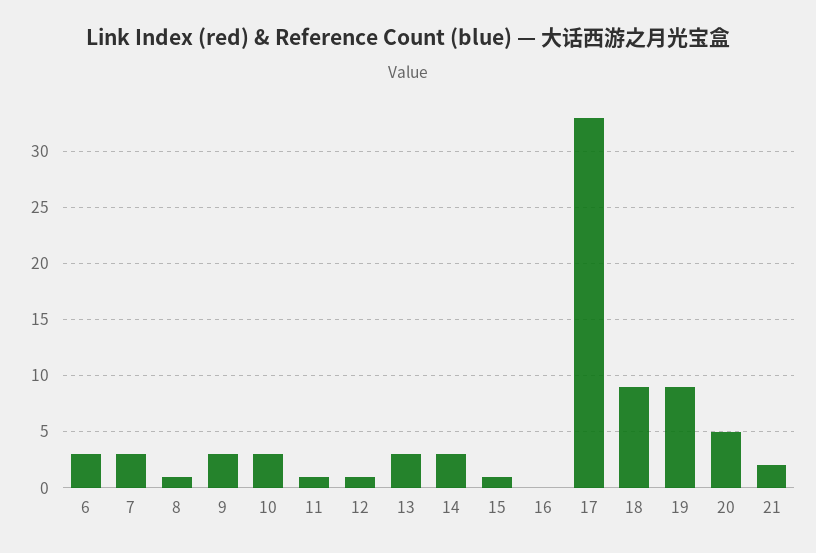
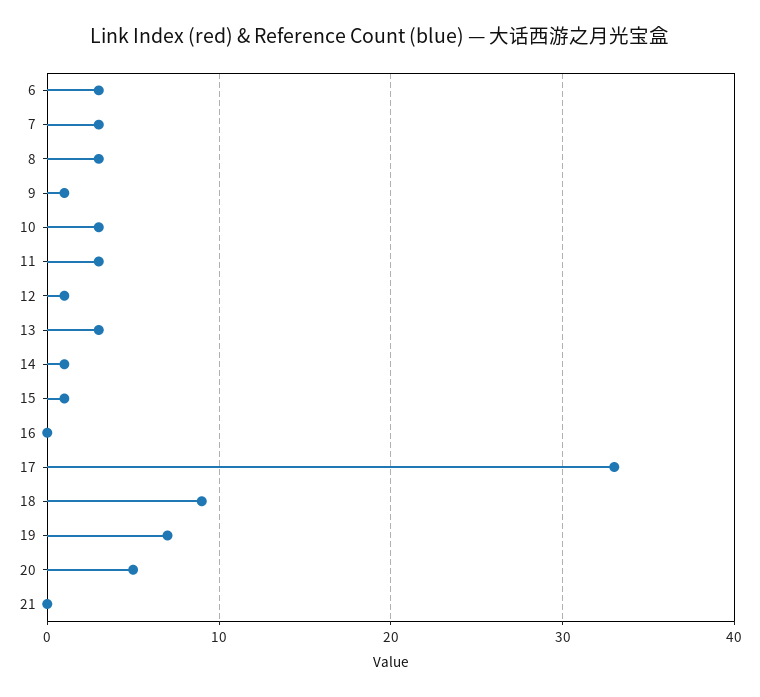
  {
    "6": 3,
    "7": 3,
-   "8": 1,
+   "8": 3,
-   "9": 3,
+   "9": 1,
    "10": 3,
-   "11": 1,
+   "11": 3,
    "12": 1,
    "13": 3,
-   "14": 3,
+   "14": 1,
    "15": 1,
    "16": 0,
    "17": 33,
    "18": 9,
-   "19": 9,
+   "19": 7,
    "20": 5,
-   "21": 2
+   "21": 0
  }

